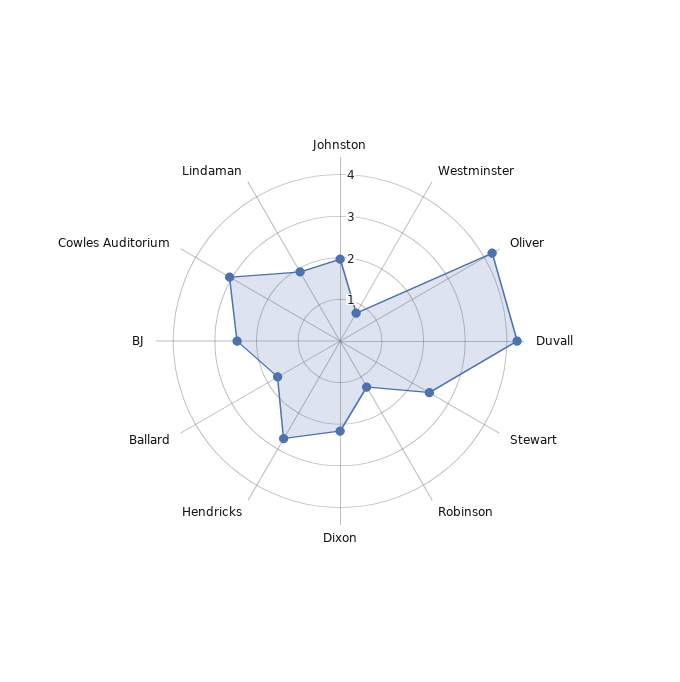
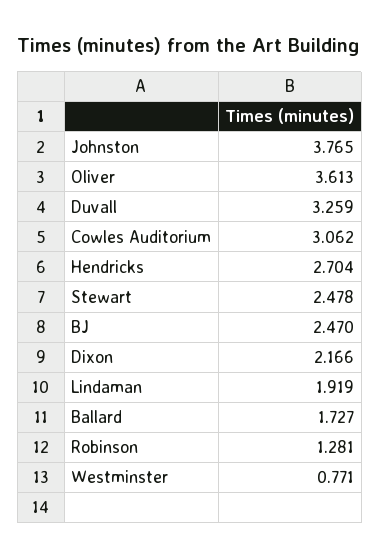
  {
-   "Johnston": 2,
+   "Johnston": 3.765,
    "Westminster": 0.771,
-   "Oliver": 4.2,
+   "Oliver": 3.613,
-   "Duvall": 4.2,
+   "Duvall": 3.259,
    "Stewart": 2.478,
    "Robinson": 1.281,
    "Dixon": 2.166,
    "Hendricks": 2.704,
    "Ballard": 1.727,
    "BJ": 2.47,
    "Cowles Auditorium": 3.062,
    "Lindaman": 1.919
  }

